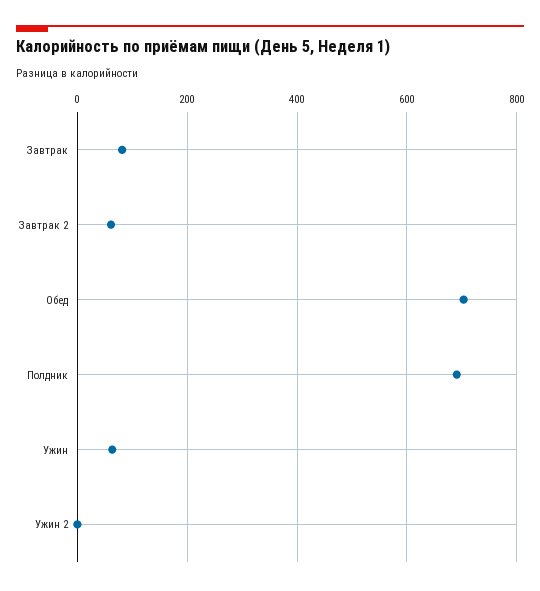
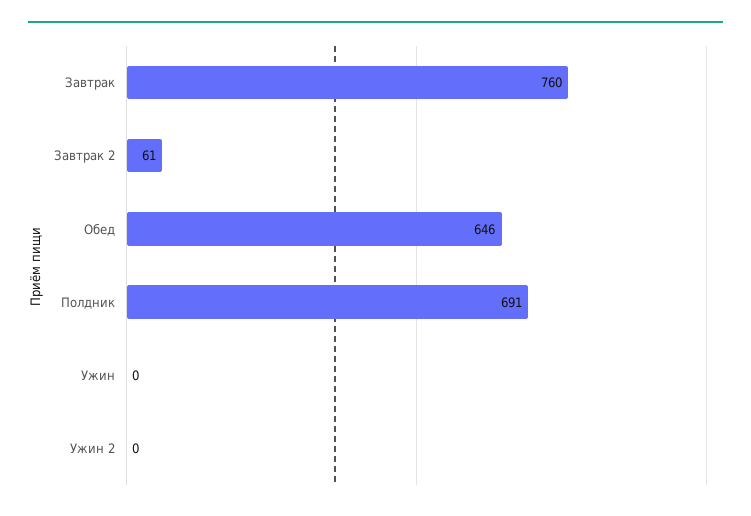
  {
-   "Завтрак": 80,
+   "Завтрак": 760,
    "Завтрак 2": 61,
-   "Обед": 700,
+   "Обед": 646,
    "Полдник": 691,
-   "Ужин": 60,
+   "Ужин": 0,
    "Ужин 2": 0
  }

